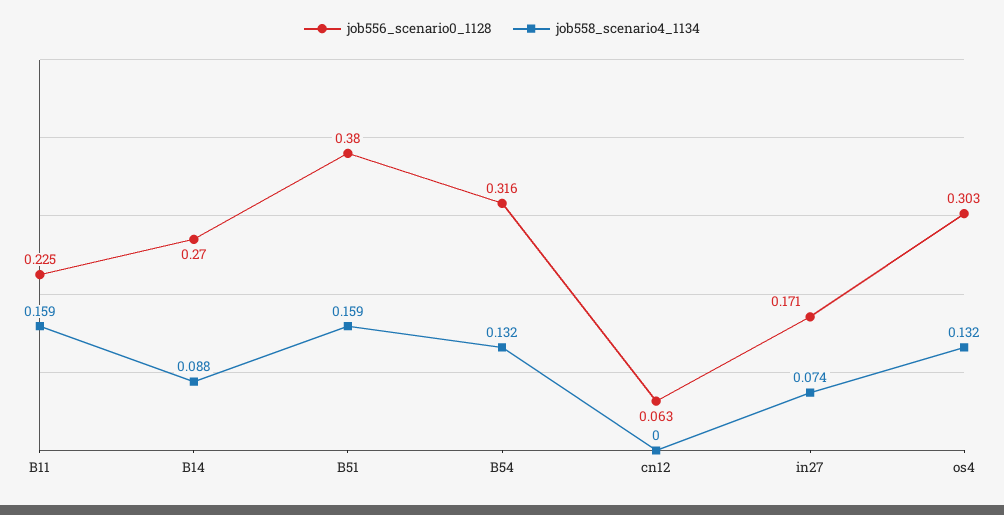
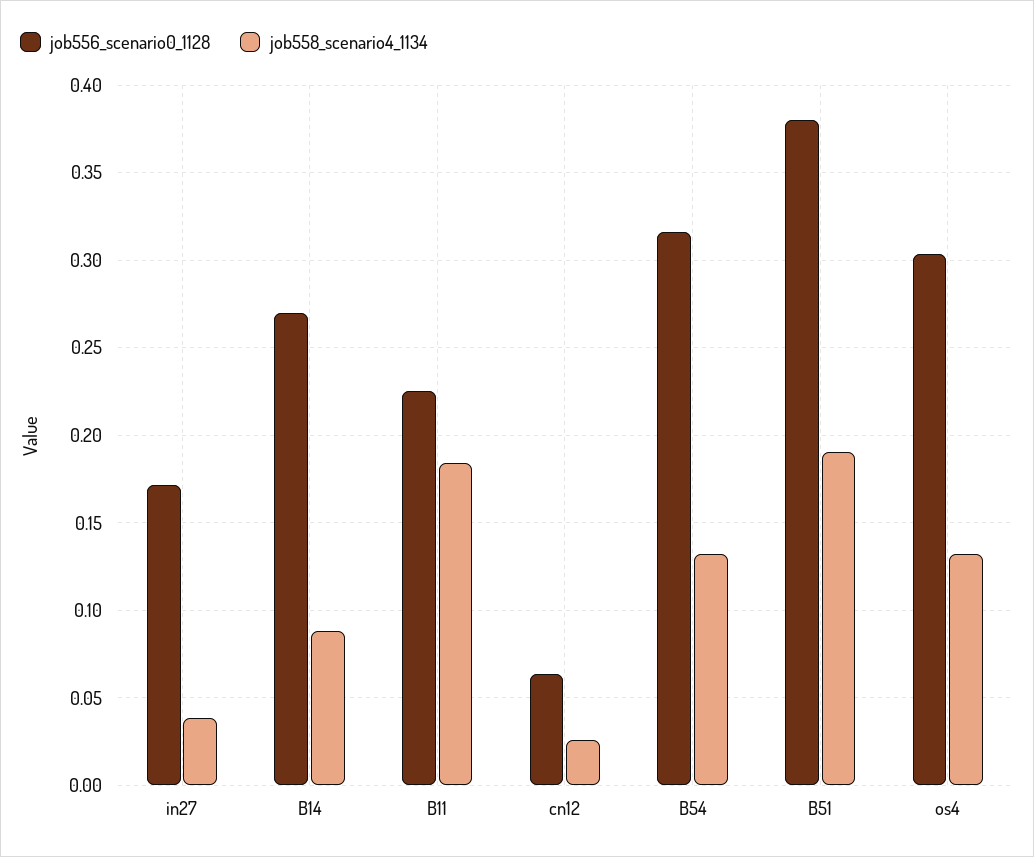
  {
    "job556_scenario0_1128": {
      "B11": 0.225,
      "B14": 0.27,
      "B51": 0.38,
      "B54": 0.316,
      "cn12": 0.063,
      "in27": 0.171,
      "os4": 0.303
    },
    "job558_scenario4_1134": {
-     "B11": 0.159,
+     "B11": 0.185,
      "B14": 0.088,
-     "B51": 0.159,
+     "B51": 0.19,
      "B54": 0.132,
-     "cn12": 0,
+     "cn12": 0.025,
-     "in27": 0.074,
+     "in27": 0.04,
      "os4": 0.132
    }
  }

